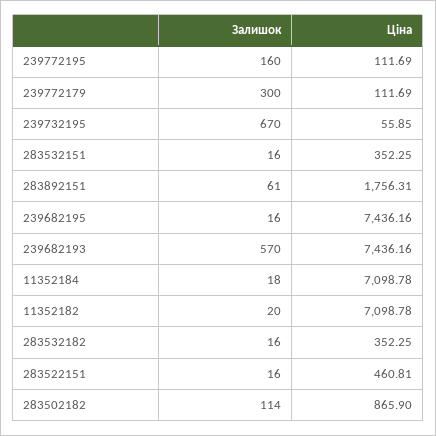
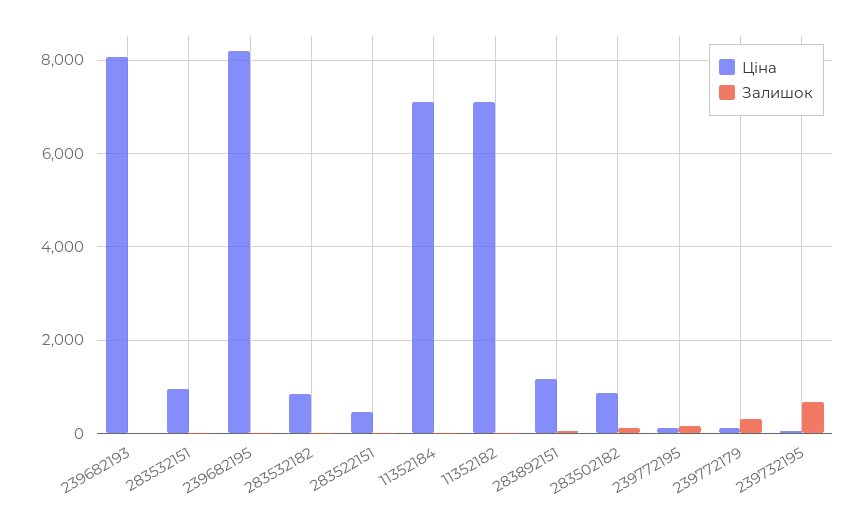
  {
    "Залишок": {
      "239772195": 160,
      "239772179": 300,
      "239732195": 670,
      "283532151": 16,
      "283892151": 61,
      "239682195": 16,
-     "239682193": 570,
+     "239682193": 0,
      "11352184": 18,
      "11352182": 20,
      "283532182": 16,
      "283522151": 16,
      "283502182": 114
    },
    "Ціна": {
      "239772195": 111.69,
      "239772179": 111.69,
      "239732195": 55.85,
-     "283532151": 352.25,
+     "283532151": 1000,
-     "283892151": 1756.31,
+     "283892151": 1200,
-     "239682195": 7436.16,
+     "239682195": 8200,
-     "239682193": 7436.16,
+     "239682193": 8000,
      "11352184": 7098.78,
      "11352182": 7098.78,
-     "283532182": 352.25,
+     "283532182": 800,
      "283522151": 460.81,
      "283502182": 865.9
    }
  }

